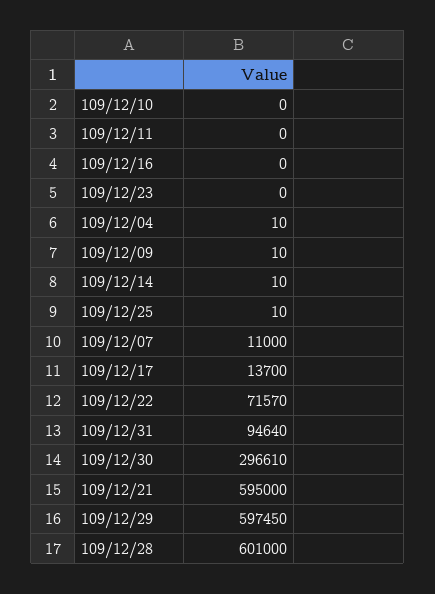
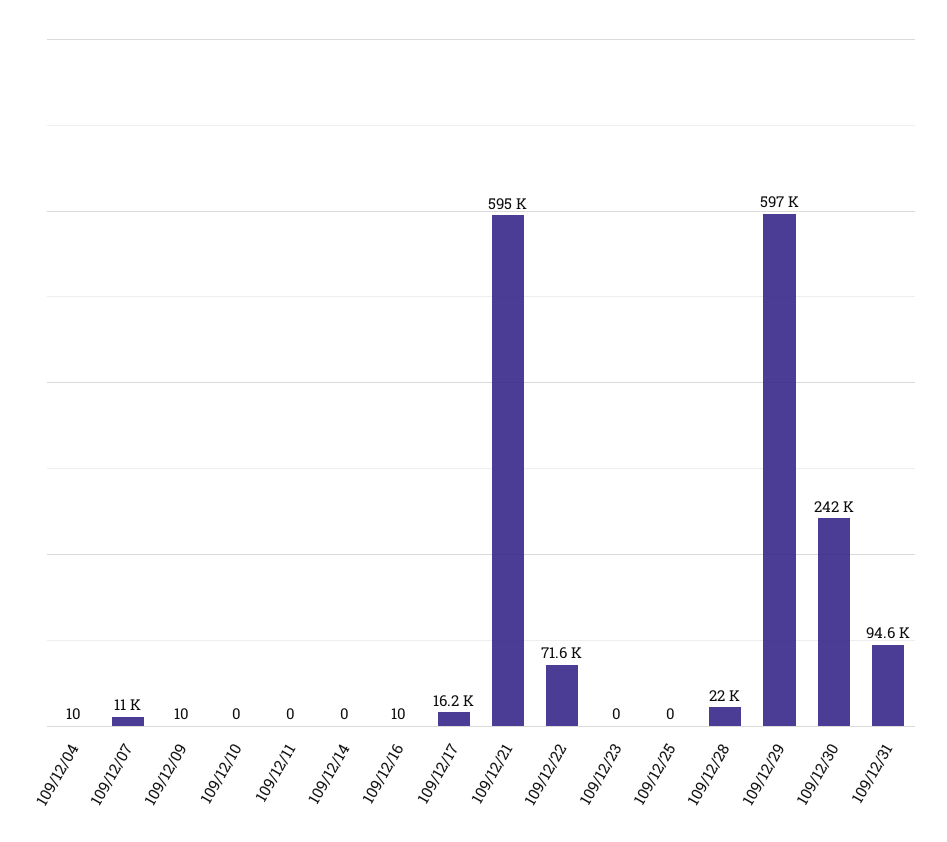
  {
    "109/12/10": 0,
    "109/12/11": 0,
-   "109/12/16": 0,
+   "109/12/16": 10,
    "109/12/23": 0,
    "109/12/04": 10,
    "109/12/09": 10,
-   "109/12/14": 10,
+   "109/12/14": 0,
-   "109/12/25": 10,
+   "109/12/25": 0,
    "109/12/07": 11000,
-   "109/12/17": 13700,
+   "109/12/17": 16200,
    "109/12/22": 71570,
    "109/12/31": 94640,
-   "109/12/30": 296610,
+   "109/12/30": 242000,
    "109/12/21": 595000,
    "109/12/29": 597450,
-   "109/12/28": 601000
+   "109/12/28": 22000
  }

